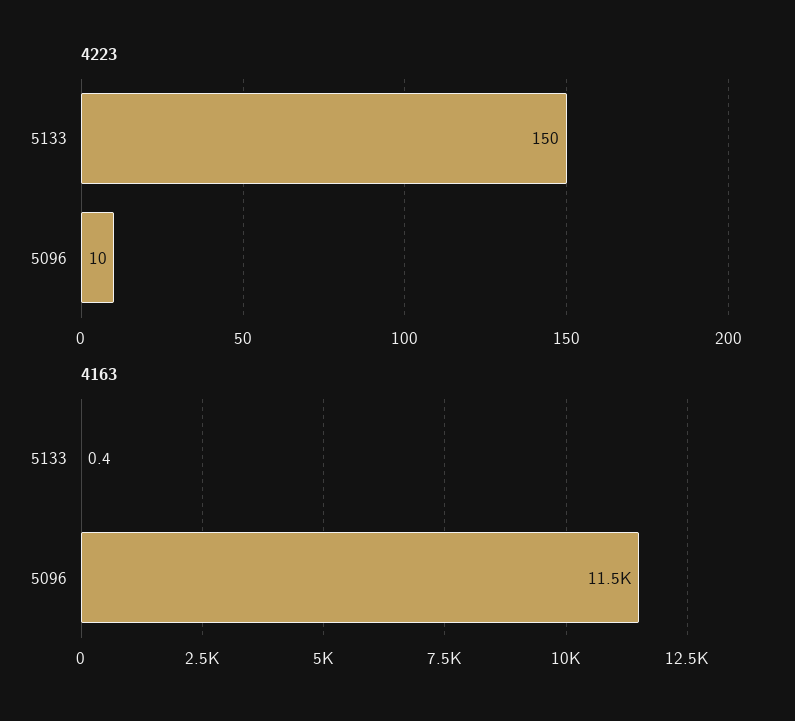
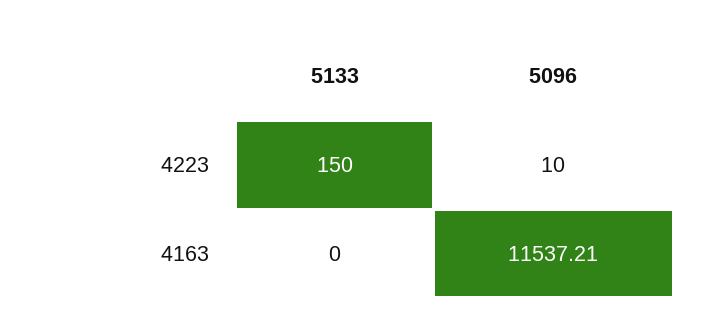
  {
    "4223": {
      "5133": 150,
      "5096": 10
    },
    "4163": {
-     "5133": 0.4,
+     "5133": 0,
      "5096": 11537.21
    }
  }

